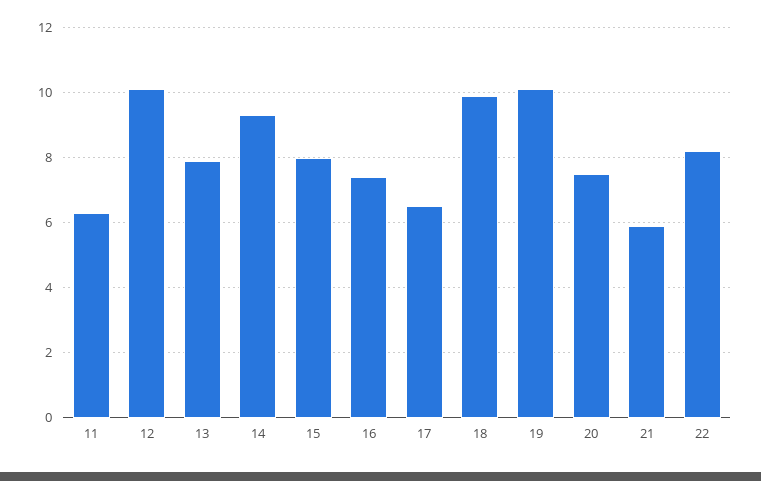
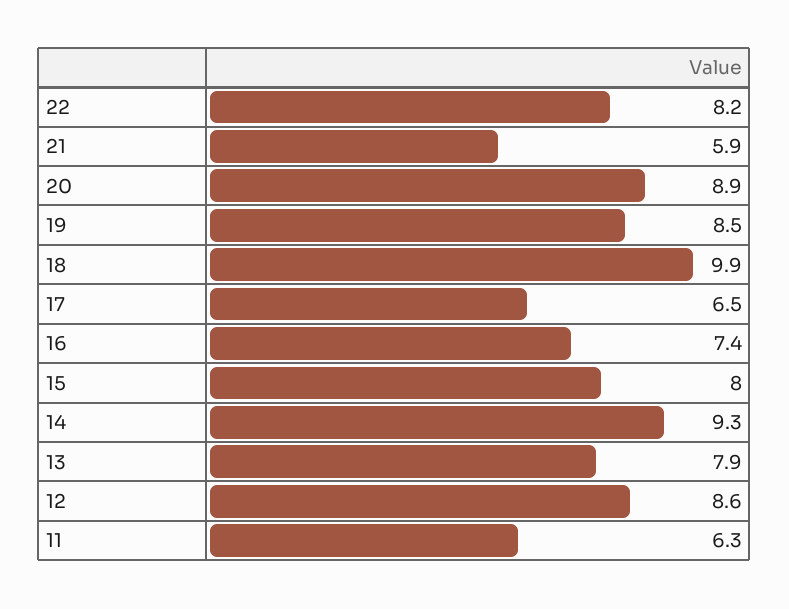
  {
    "11": 6.3,
-   "12": 10,
+   "12": 8.6,
    "13": 7.9,
    "14": 9.3,
    "15": 8,
    "16": 7.4,
    "17": 6.5,
    "18": 9.9,
-   "19": 10,
+   "19": 8.5,
-   "20": 7.5,
+   "20": 8.9,
    "21": 5.9,
    "22": 8.2
  }

